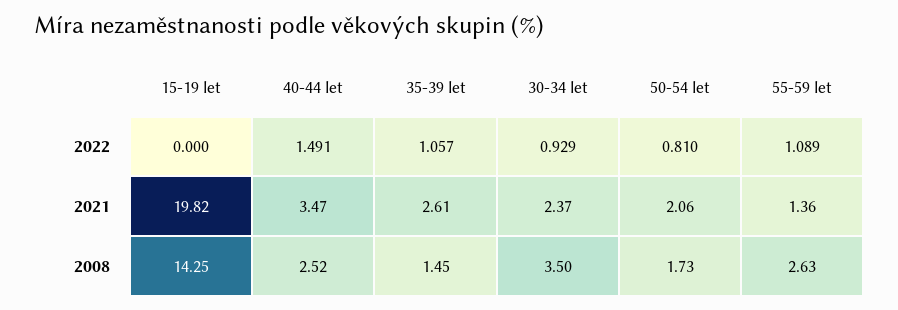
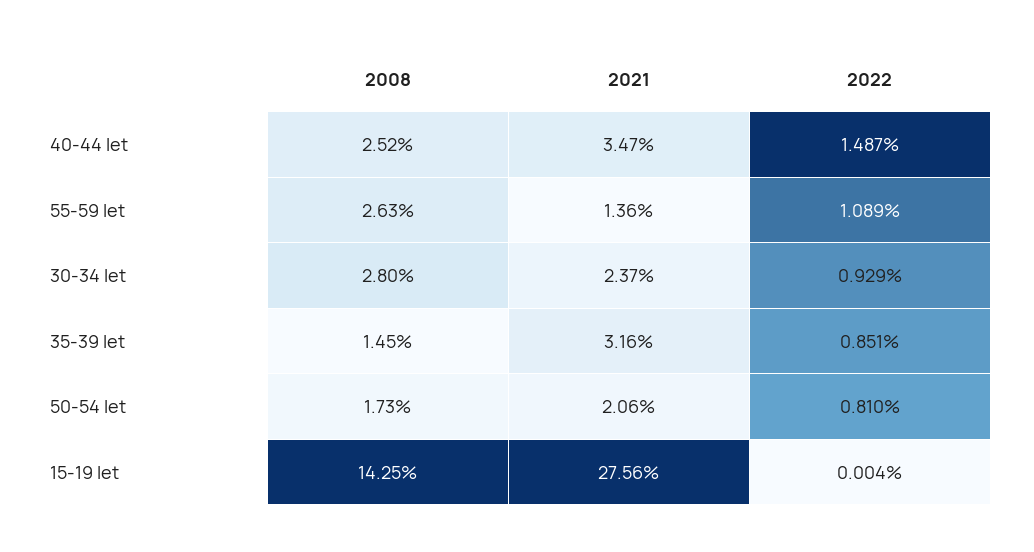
  {
    "15-19 let": {
-     "2022": 0,
+     "2022": 0.004,
-     "2021": 19.82,
+     "2021": 27.56,
      "2008": 14.25
    },
    "40-44 let": {
-     "2022": 1.491,
+     "2022": 1.487,
      "2021": 3.47,
      "2008": 2.52
    },
    "35-39 let": {
-     "2022": 1.057,
+     "2022": 0.851,
-     "2021": 2.61,
+     "2021": 3.16,
      "2008": 1.45
    },
    "30-34 let": {
      "2022": 0.929,
      "2021": 2.37,
-     "2008": 3.5
+     "2008": 2.8
    },
    "50-54 let": {
      "2022": 0.81,
      "2021": 2.06,
      "2008": 1.73
    },
    "55-59 let": {
      "2022": 1.089,
      "2021": 1.36,
      "2008": 2.63
    }
  }

